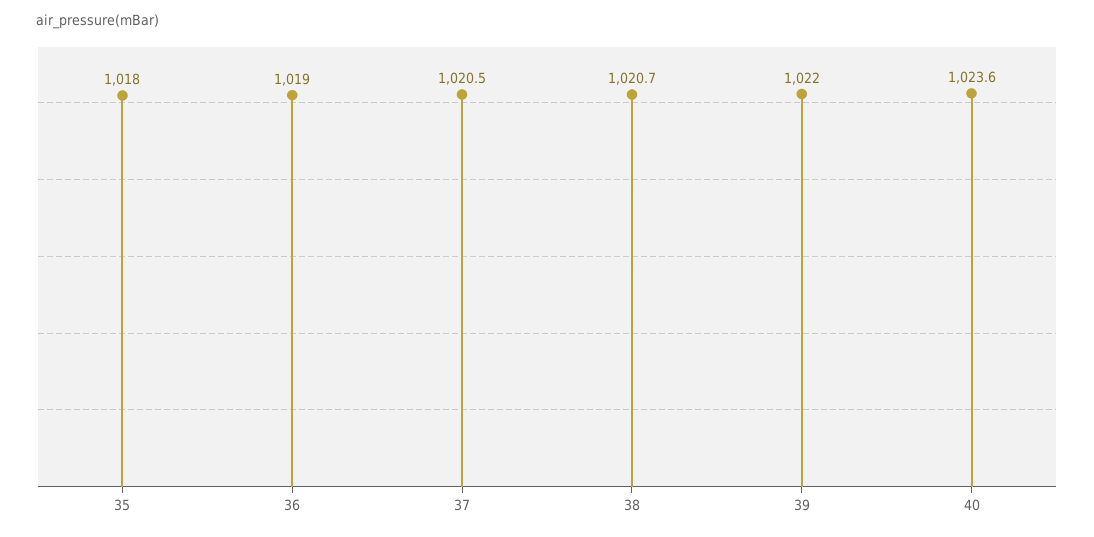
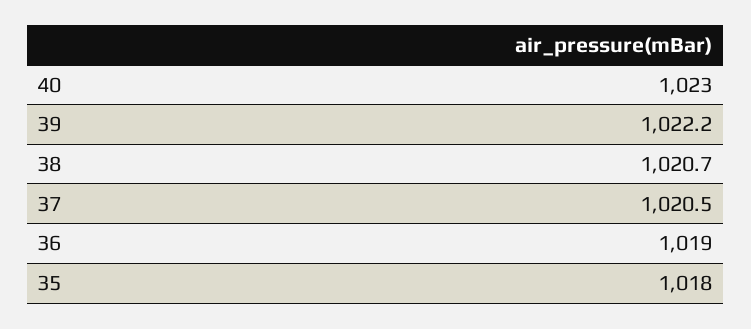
  {
    "35": 1018,
    "36": 1019,
    "37": 1020.5,
    "38": 1020.7,
-   "39": 1022,
+   "39": 1022.2,
-   "40": 1023.6
+   "40": 1023
  }

